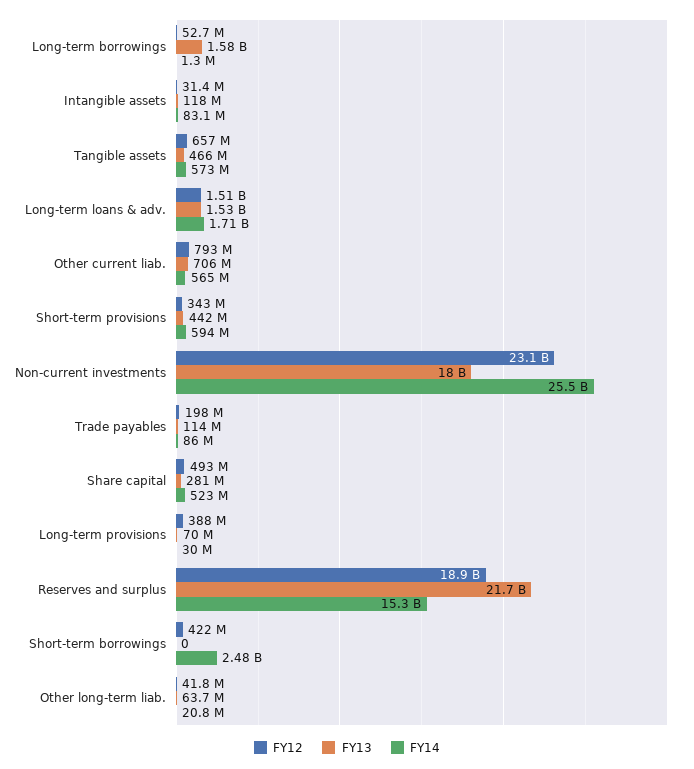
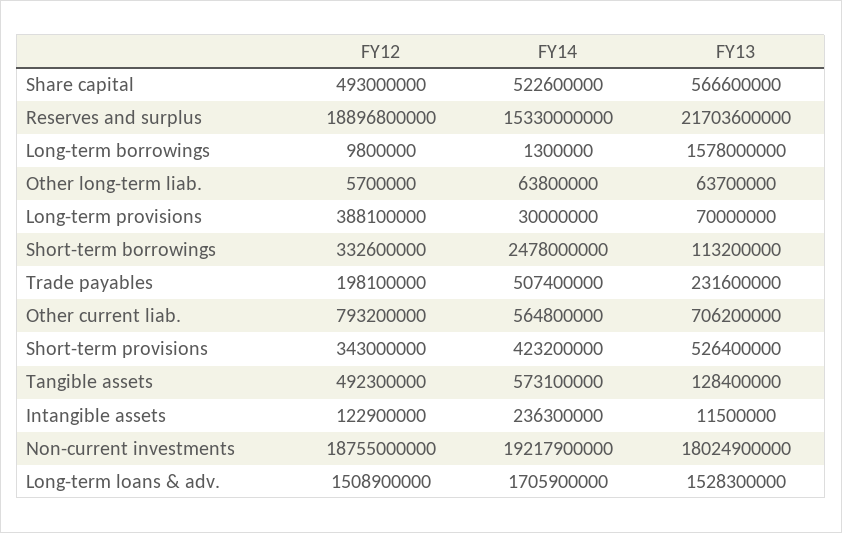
  {
    "FY12": {
-     "Long-term borrowings": 52700000,
+     "Long-term borrowings": 9800000,
-     "Intangible assets": 31400000,
+     "Intangible assets": 122900000,
-     "Tangible assets": 657000000,
+     "Tangible assets": 492300000,
      "Long-term loans & adv.": 1508900000,
      "Other current liab.": 793200000,
      "Short-term provisions": 343000000,
-     "Non-current investments": 23100000000,
+     "Non-current investments": 18755000000,
      "Trade payables": 198100000,
      "Share capital": 493000000,
      "Long-term provisions": 388100000,
      "Reserves and surplus": 18896800000,
-     "Short-term borrowings": 422000000,
+     "Short-term borrowings": 332600000,
-     "Other long-term liab.": 41800000
+     "Other long-term liab.": 5700000
    },
    "FY13": {
      "Long-term borrowings": 1578000000,
-     "Intangible assets": 118000000,
+     "Intangible assets": 11500000,
-     "Tangible assets": 466000000,
+     "Tangible assets": 128400000,
      "Long-term loans & adv.": 1528300000,
      "Other current liab.": 706200000,
-     "Short-term provisions": 442000000,
+     "Short-term provisions": 526400000,
      "Non-current investments": 18024900000,
-     "Trade payables": 114000000,
+     "Trade payables": 231600000,
-     "Share capital": 281000000,
+     "Share capital": 566600000,
      "Long-term provisions": 70000000,
      "Reserves and surplus": 21703600000,
-     "Short-term borrowings": 0,
+     "Short-term borrowings": 113200000,
      "Other long-term liab.": 63700000
    },
    "FY14": {
      "Long-term borrowings": 1300000,
-     "Intangible assets": 83100000,
+     "Intangible assets": 236300000,
      "Tangible assets": 573100000,
      "Long-term loans & adv.": 1705900000,
      "Other current liab.": 564800000,
-     "Short-term provisions": 594000000,
+     "Short-term provisions": 423200000,
-     "Non-current investments": 25500000000,
+     "Non-current investments": 19217900000,
-     "Trade payables": 86000000,
+     "Trade payables": 507400000,
      "Share capital": 522600000,
      "Long-term provisions": 30000000,
      "Reserves and surplus": 15330000000,
      "Short-term borrowings": 2478000000,
-     "Other long-term liab.": 20800000
+     "Other long-term liab.": 63800000
    }
  }

